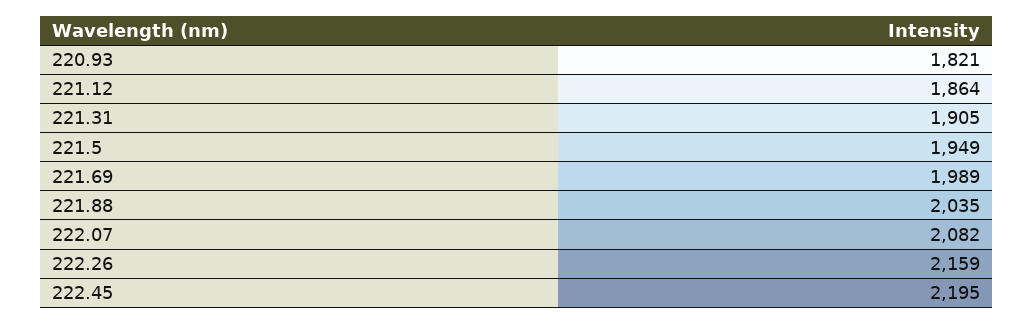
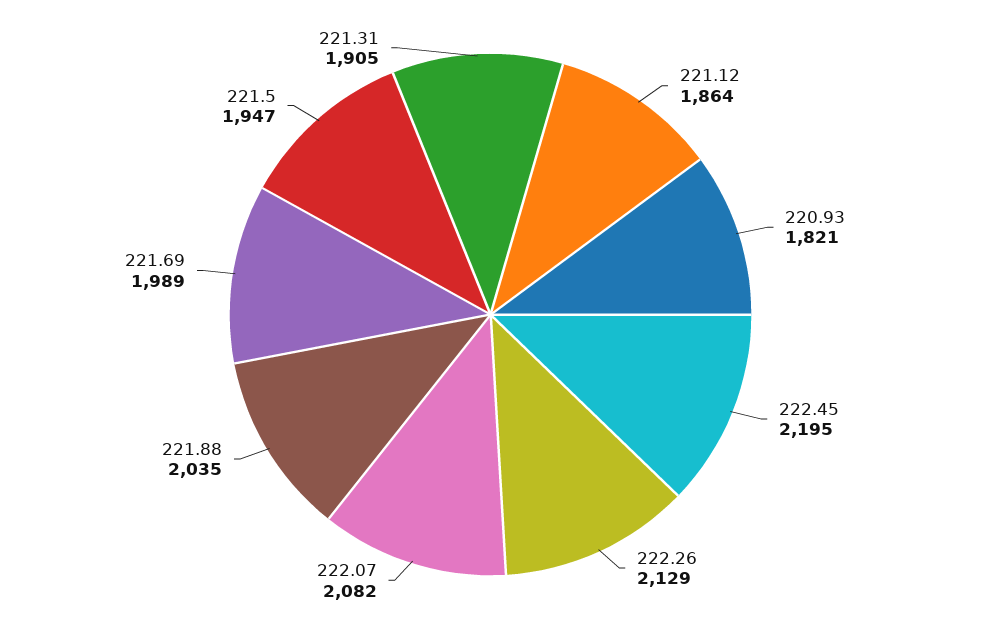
  {
    "220.93": 1821,
    "221.12": 1864,
    "221.31": 1905,
-   "221.5": 1949,
+   "221.5": 1947,
    "221.69": 1989,
    "221.88": 2035,
    "222.07": 2082,
-   "222.26": 2159,
+   "222.26": 2129,
    "222.45": 2195
  }

